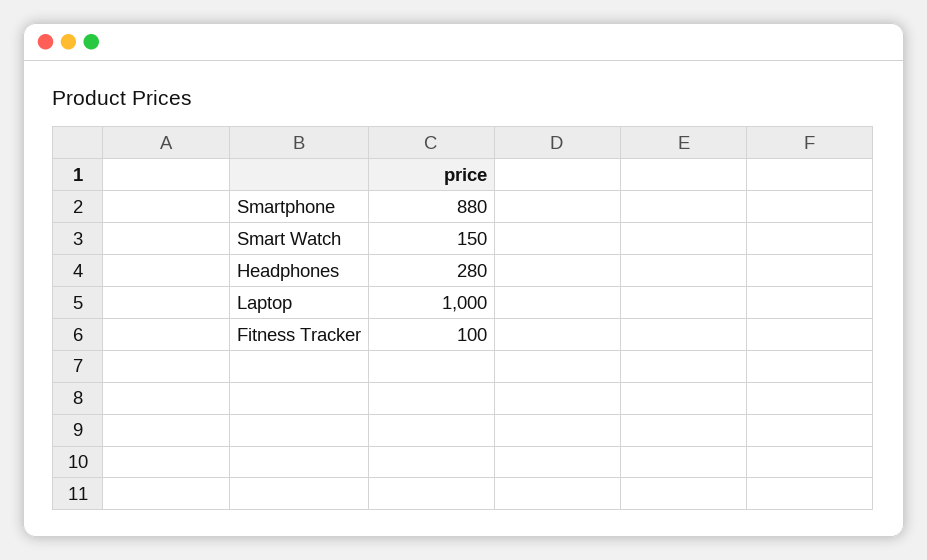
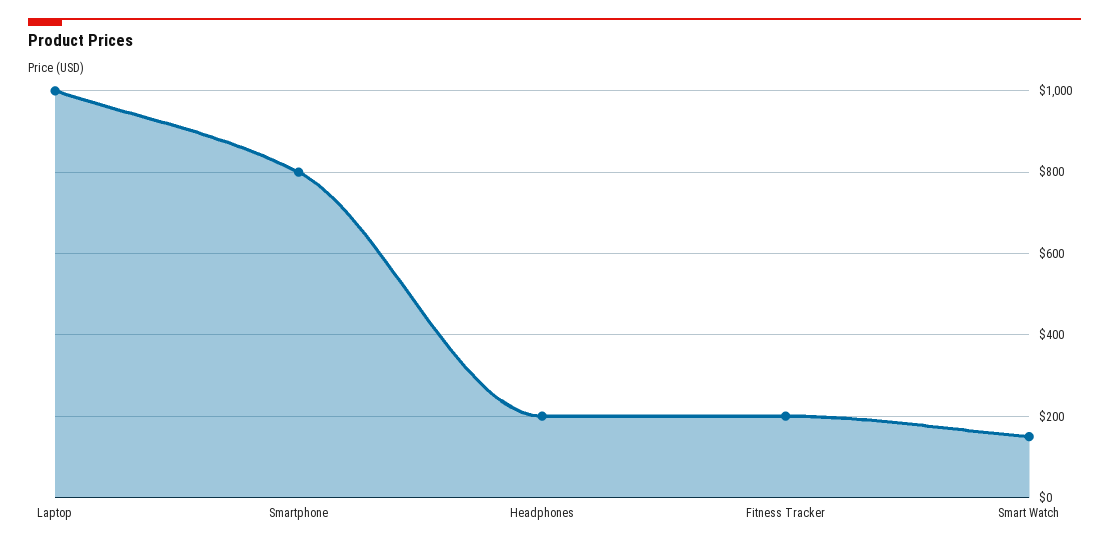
  {
-   "Smartphone": 880,
+   "Smartphone": 800,
    "Smart Watch": 150,
-   "Headphones": 280,
+   "Headphones": 200,
    "Laptop": 1000,
-   "Fitness Tracker": 100
+   "Fitness Tracker": 200
  }

